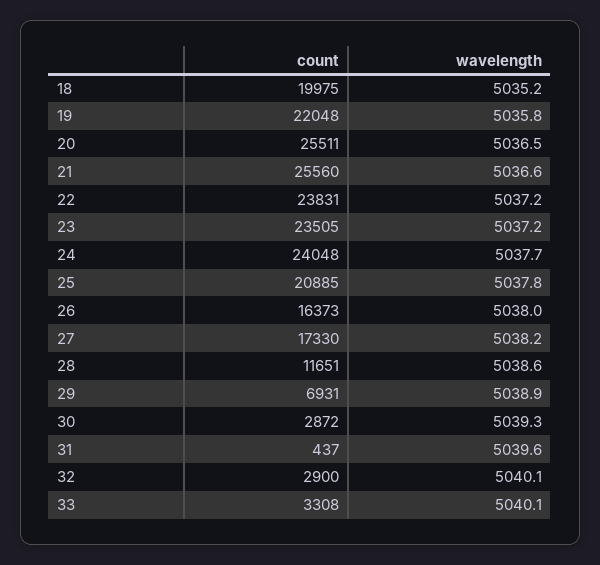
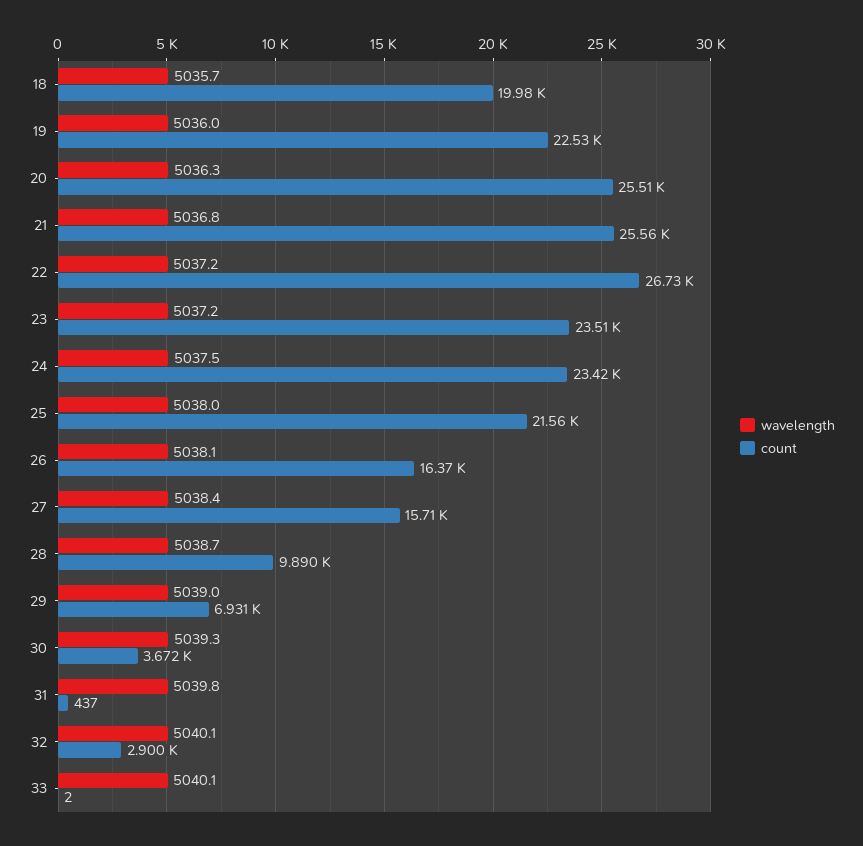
  {
    "count": {
      "18": 19975,
-     "19": 22048,
+     "19": 22530,
      "20": 25511,
      "21": 25560,
-     "22": 23831,
+     "22": 26730,
      "23": 23505,
-     "24": 24048,
+     "24": 23420,
-     "25": 20885,
+     "25": 21560,
      "26": 16373,
-     "27": 17330,
+     "27": 15710,
-     "28": 11651,
+     "28": 9890,
      "29": 6931,
-     "30": 2872,
+     "30": 3672,
      "31": 437,
      "32": 2900,
-     "33": 3308
+     "33": 2
    },
    "wavelength": {
-     "18": 5035.2,
+     "18": 5035.7,
-     "19": 5035.8,
+     "19": 5036,
-     "20": 5036.5,
+     "20": 5036.3,
-     "21": 5036.6,
+     "21": 5036.8,
      "22": 5037.2,
      "23": 5037.2,
-     "24": 5037.7,
+     "24": 5037.5,
-     "25": 5037.8,
+     "25": 5038,
-     "26": 5038,
+     "26": 5038.1,
-     "27": 5038.2,
+     "27": 5038.4,
-     "28": 5038.6,
+     "28": 5038.7,
-     "29": 5038.9,
+     "29": 5039,
      "30": 5039.3,
-     "31": 5039.6,
+     "31": 5039.8,
      "32": 5040.1,
      "33": 5040.1
    }
  }

